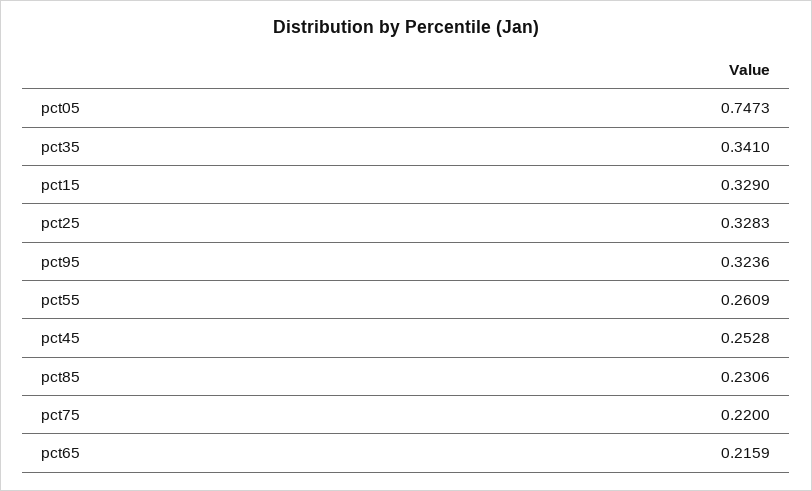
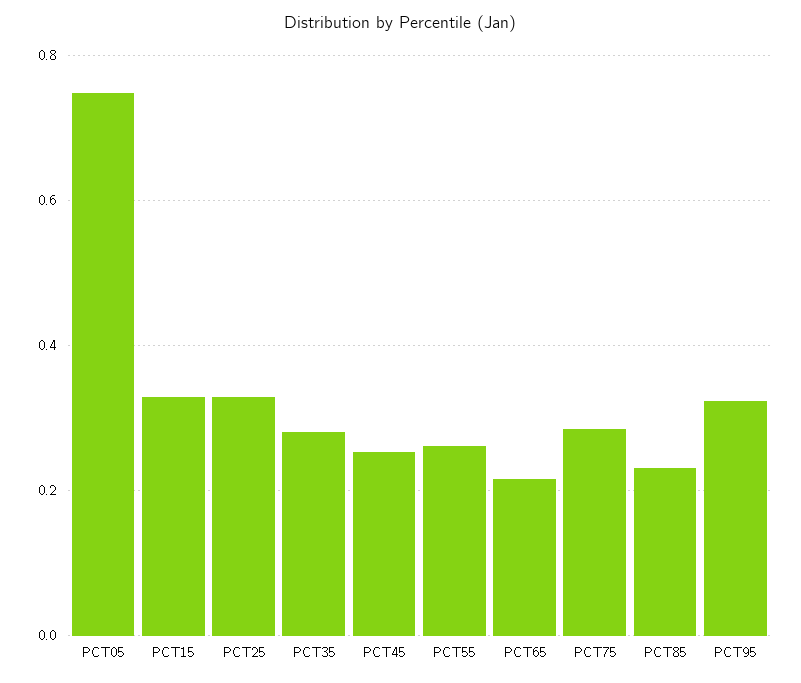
  {
    "pct05": 0.7473,
-   "pct35": 0.341,
+   "pct35": 0.28,
    "pct15": 0.329,
    "pct25": 0.3283,
    "pct95": 0.3236,
    "pct55": 0.2609,
    "pct45": 0.2528,
    "pct85": 0.2306,
-   "pct75": 0.22,
+   "pct75": 0.28,
    "pct65": 0.2159
  }

